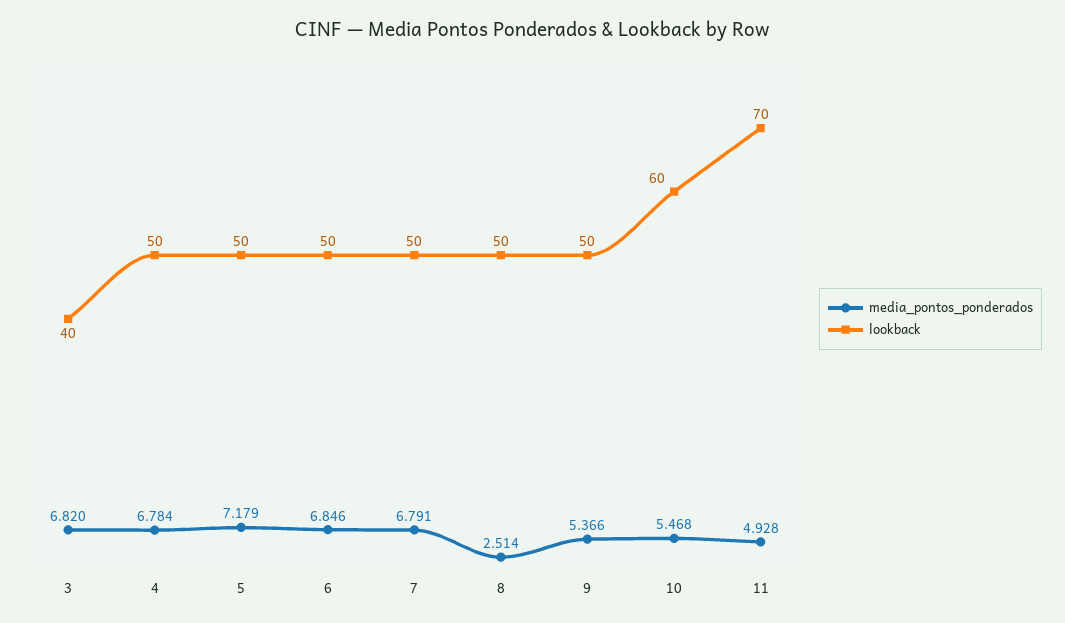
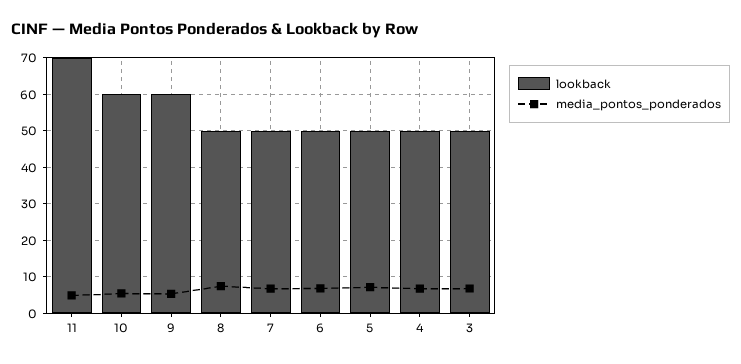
  {
    "media_pontos_ponderados": {
      "3": 6.82,
      "4": 6.784,
      "5": 7.179,
      "6": 6.846,
      "7": 6.791,
-     "8": 2.514,
+     "8": 8,
      "9": 5.366,
      "10": 5.468,
      "11": 4.928
    },
    "lookback": {
-     "3": 40,
+     "3": 50,
      "4": 50,
      "5": 50,
      "6": 50,
      "7": 50,
      "8": 50,
-     "9": 50,
+     "9": 60,
      "10": 60,
      "11": 70
    }
  }

